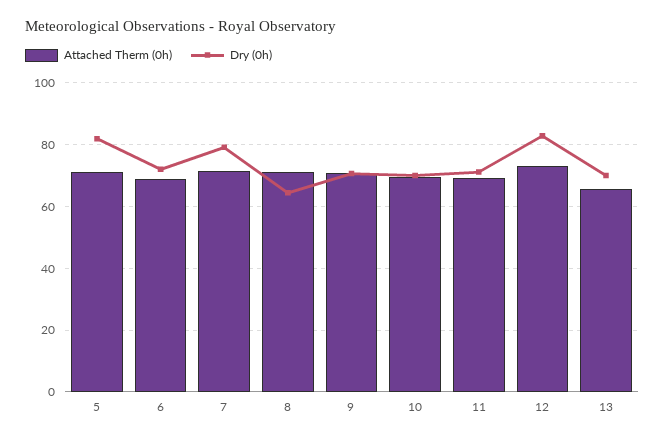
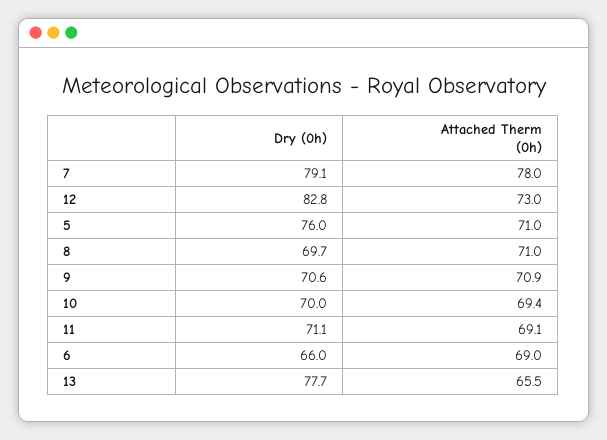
  {
    "Attached Therm (0h)": {
      "5": 71,
      "6": 69,
-     "7": 72,
+     "7": 78,
      "8": 71,
      "9": 70.9,
      "10": 69.4,
      "11": 69.1,
      "12": 73,
      "13": 65.5
    },
    "Dry (0h)": {
-     "5": 82,
+     "5": 76,
-     "6": 72,
+     "6": 66,
      "7": 79.1,
-     "8": 64,
+     "8": 69.7,
      "9": 70.6,
      "10": 70,
      "11": 71.1,
      "12": 82.8,
-     "13": 70
+     "13": 77.7
    }
  }

